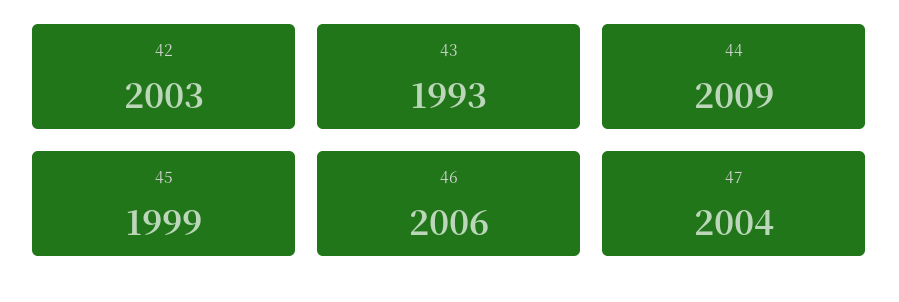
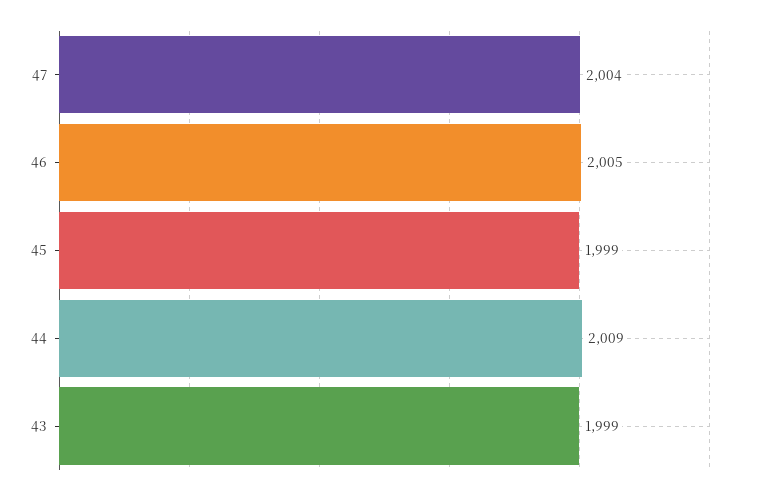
  {
-   "42": 2003,
-   "43": 1993,
+   "43": 1999,
    "44": 2009,
    "45": 1999,
-   "46": 2006,
+   "46": 2005,
    "47": 2004
  }

